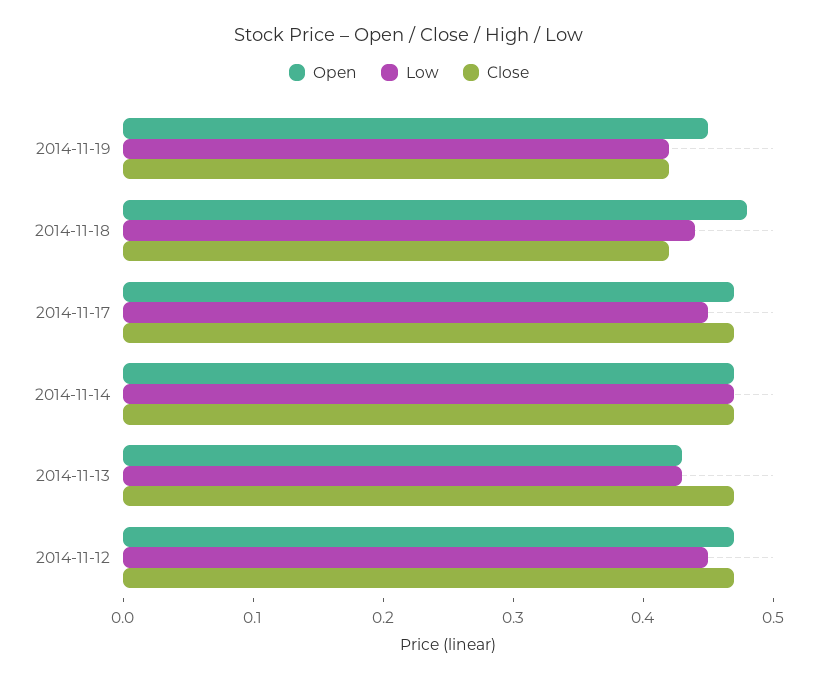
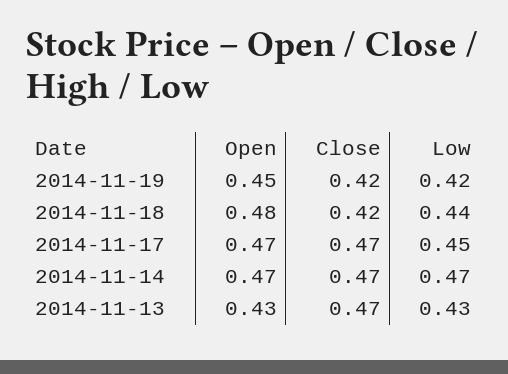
  {
    "Open": {
      "2014-11-19": 0.45,
      "2014-11-18": 0.48,
      "2014-11-17": 0.47,
      "2014-11-14": 0.47,
-     "2014-11-13": 0.43,
+     "2014-11-13": 0.43
-     "2014-11-12": 0.47
    },
    "Low": {
      "2014-11-19": 0.42,
      "2014-11-18": 0.44,
      "2014-11-17": 0.45,
      "2014-11-14": 0.47,
-     "2014-11-13": 0.43,
+     "2014-11-13": 0.43
-     "2014-11-12": 0.45
    },
    "Close": {
      "2014-11-19": 0.42,
      "2014-11-18": 0.42,
      "2014-11-17": 0.47,
      "2014-11-14": 0.47,
-     "2014-11-13": 0.47,
+     "2014-11-13": 0.47
-     "2014-11-12": 0.47
    }
  }

